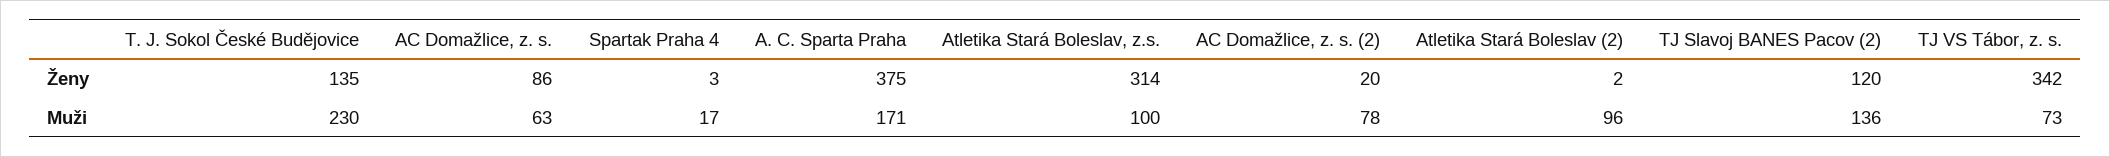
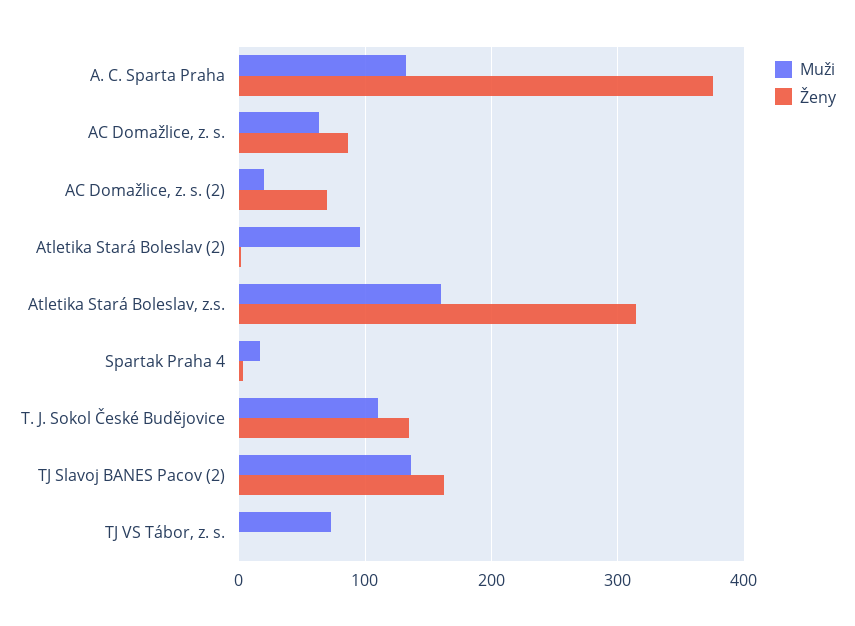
  {
    "Ženy": {
      "T. J. Sokol České Budějovice": 135,
      "AC Domažlice, z. s.": 86,
      "Spartak Praha 4": 3,
      "A. C. Sparta Praha": 375,
      "Atletika Stará Boleslav, z.s.": 314,
-     "AC Domažlice, z. s. (2)": 20,
+     "AC Domažlice, z. s. (2)": 70,
      "Atletika Stará Boleslav (2)": 2,
-     "TJ Slavoj BANES Pacov (2)": 120,
+     "TJ Slavoj BANES Pacov (2)": 160,
-     "TJ VS Tábor, z. s.": 342
+     "TJ VS Tábor, z. s.": 0
    },
    "Muži": {
-     "T. J. Sokol České Budějovice": 230,
+     "T. J. Sokol České Budějovice": 110,
      "AC Domažlice, z. s.": 63,
      "Spartak Praha 4": 17,
-     "A. C. Sparta Praha": 171,
+     "A. C. Sparta Praha": 130,
-     "Atletika Stará Boleslav, z.s.": 100,
+     "Atletika Stará Boleslav, z.s.": 160,
-     "AC Domažlice, z. s. (2)": 78,
+     "AC Domažlice, z. s. (2)": 20,
      "Atletika Stará Boleslav (2)": 96,
      "TJ Slavoj BANES Pacov (2)": 136,
      "TJ VS Tábor, z. s.": 73
    }
  }

